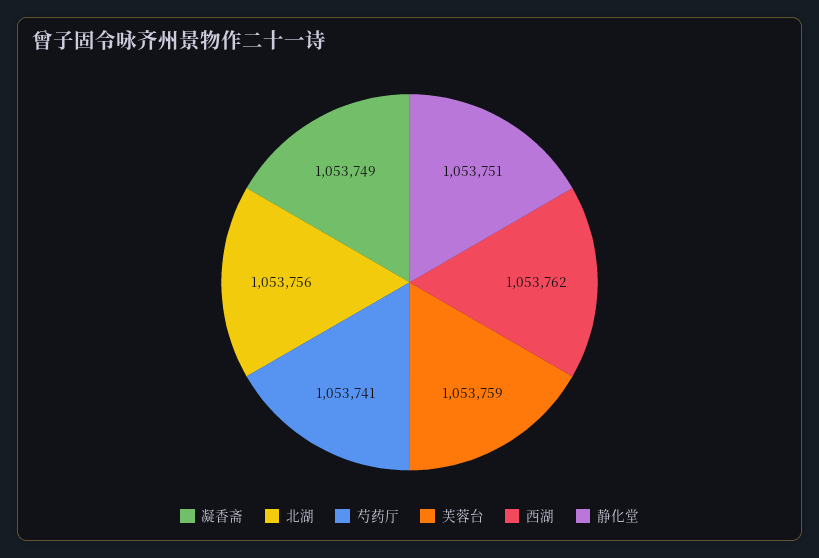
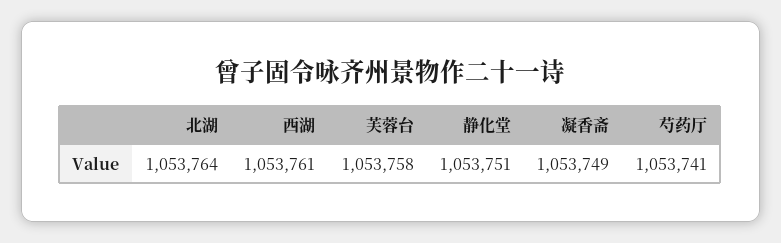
  {
    "凝香斋": 1053749,
-   "北湖": 1053756,
+   "北湖": 1053764,
    "芍药厅": 1053741,
-   "芙蓉台": 1053759,
+   "芙蓉台": 1053758,
-   "西湖": 1053762,
+   "西湖": 1053761,
    "静化堂": 1053751
  }

